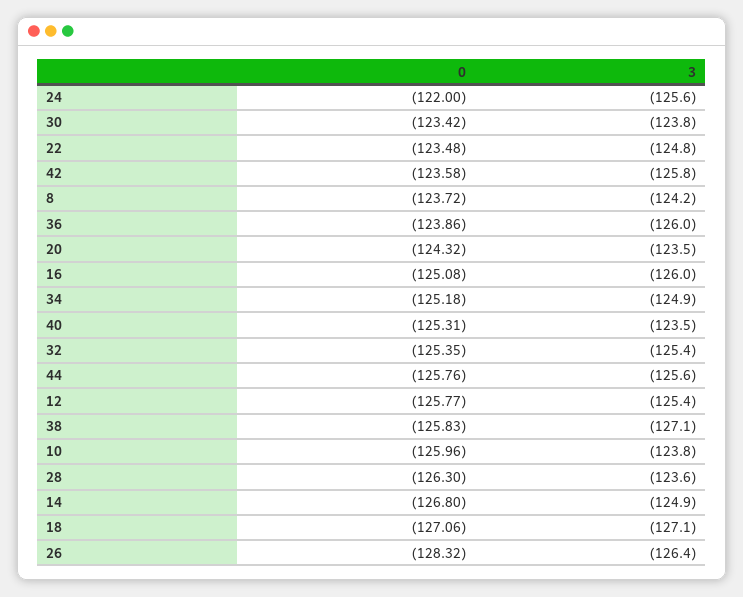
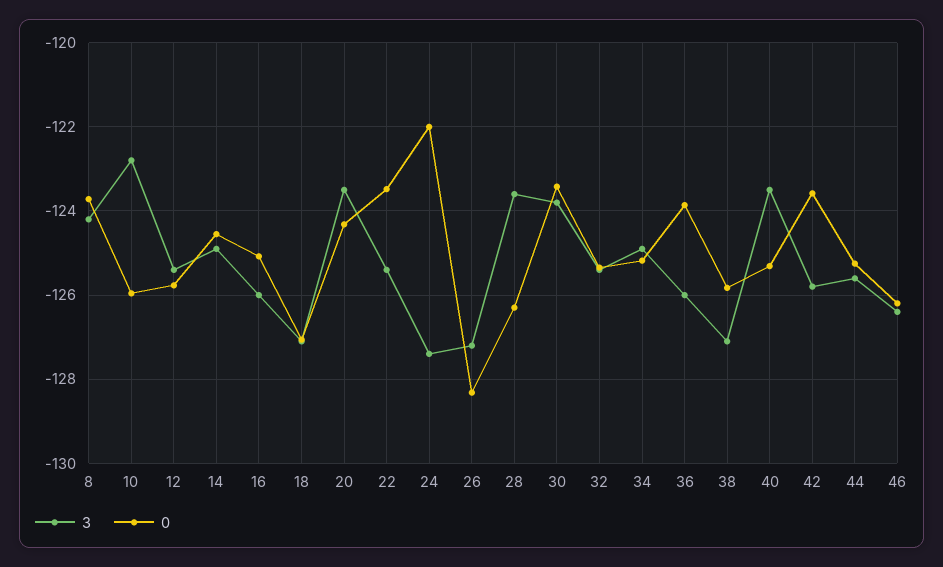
  {
    "0": {
      "24": -122,
      "30": -123.42,
      "22": -123.48,
      "42": -123.58,
      "8": -123.72,
      "36": -123.86,
      "20": -124.32,
      "16": -125.08,
      "34": -125.18,
      "40": -125.31,
      "32": -125.35,
-     "44": -125.76,
+     "44": -125.2,
      "12": -125.77,
      "38": -125.83,
      "10": -125.96,
      "28": -126.3,
-     "14": -126.8,
+     "14": -124.6,
      "18": -127.06,
-     "26": -128.32
+     "26": -128.32,
+     "46": -126.2
    },
    "3": {
-     "24": -125.6,
+     "24": -127.4,
      "30": -123.8,
-     "22": -124.8,
+     "22": -125.4,
      "42": -125.8,
      "8": -124.2,
      "36": -126,
      "20": -123.5,
      "16": -126,
      "34": -124.9,
      "40": -123.5,
      "32": -125.4,
      "44": -125.6,
      "12": -125.4,
      "38": -127.1,
-     "10": -123.8,
+     "10": -122.8,
      "28": -123.6,
      "14": -124.9,
      "18": -127.1,
-     "26": -126.4
+     "26": -127.2,
+     "46": -126.4
    }
  }

